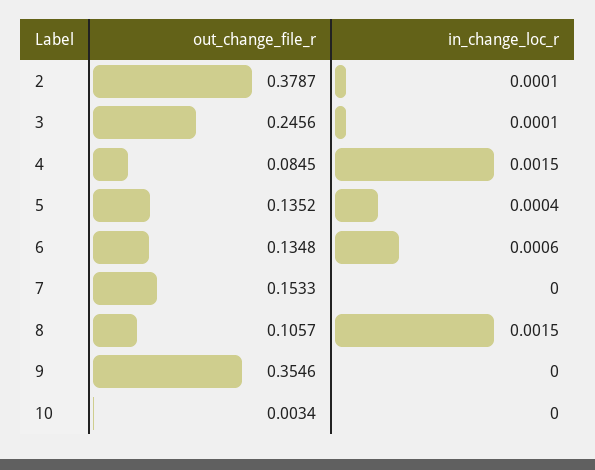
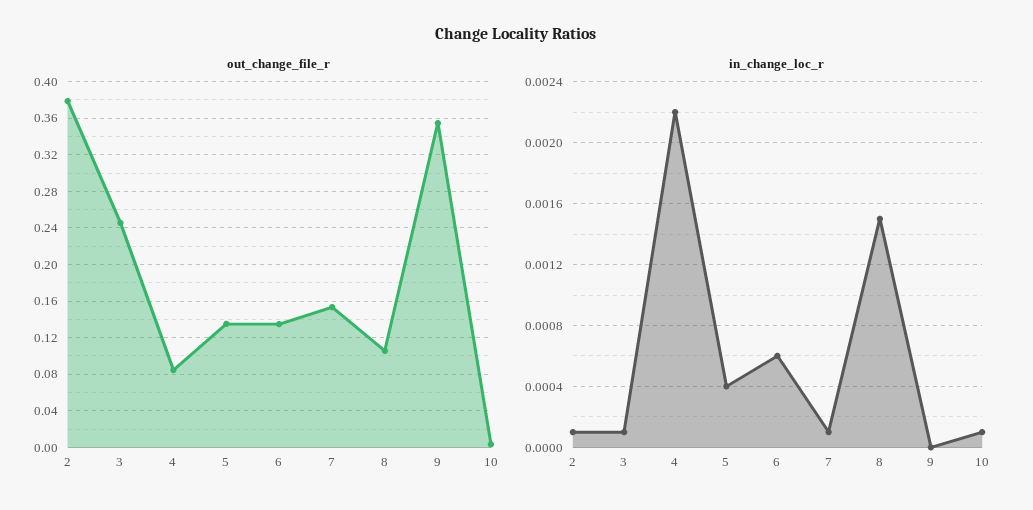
  {
    "out_change_file_r": {
      "2": 0.3787,
      "3": 0.2456,
      "4": 0.0845,
      "5": 0.1352,
      "6": 0.1348,
      "7": 0.1533,
      "8": 0.1057,
      "9": 0.3546,
      "10": 0.0034
    },
    "in_change_loc_r": {
      "2": 0.0001,
      "3": 0.0001,
-     "4": 0.0015,
+     "4": 0.0022,
      "5": 0.0004,
      "6": 0.0006,
-     "7": 0,
+     "7": 0.0001,
      "8": 0.0015,
      "9": 0,
-     "10": 0
+     "10": 0.0001
    }
  }

